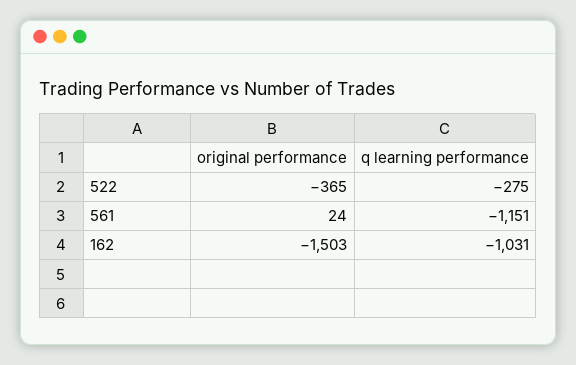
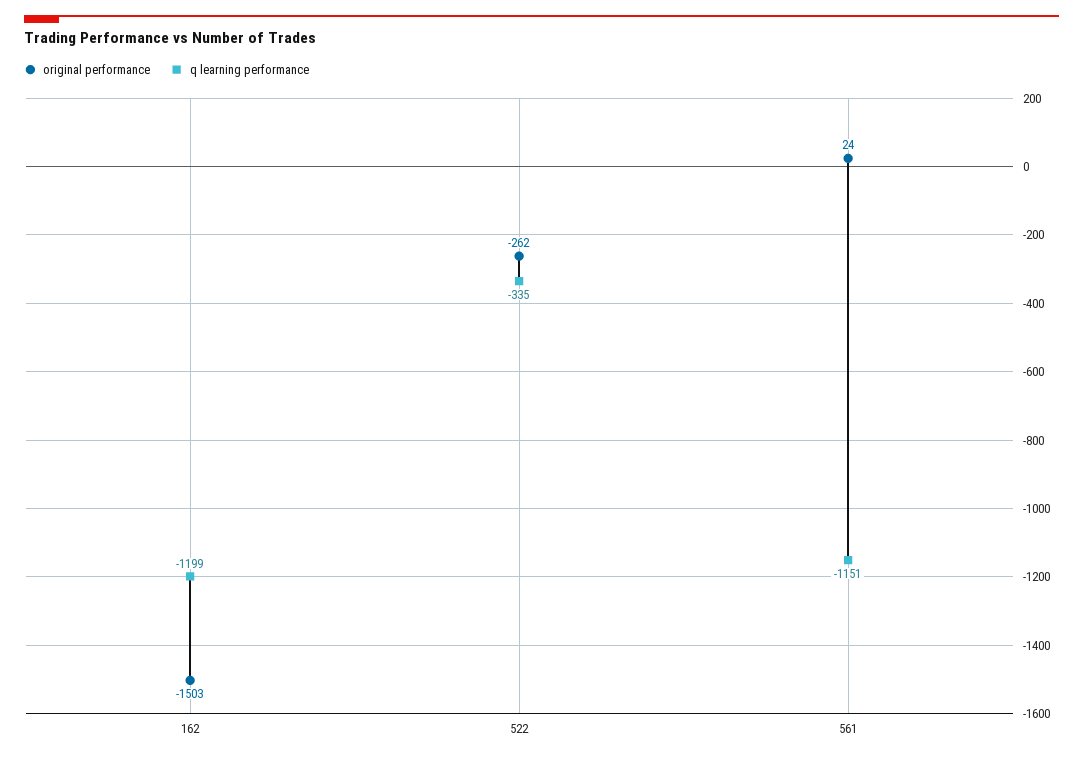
  {
    "original performance": {
-     "522": -365,
+     "522": -262,
      "561": 24,
      "162": -1503
    },
    "q learning performance": {
-     "522": -275,
+     "522": -335,
      "561": -1151,
-     "162": -1031
+     "162": -1199
    }
  }

